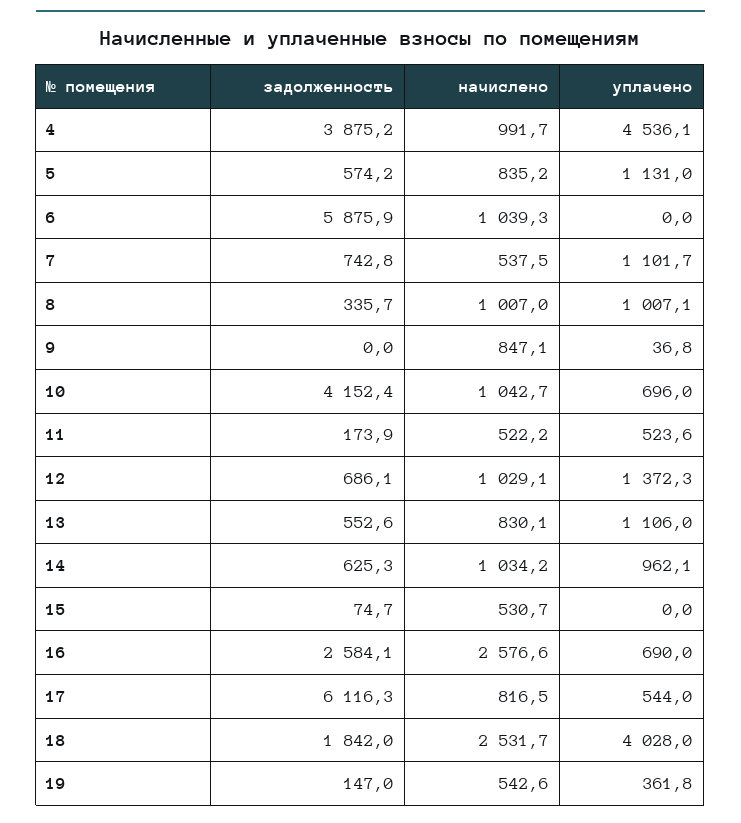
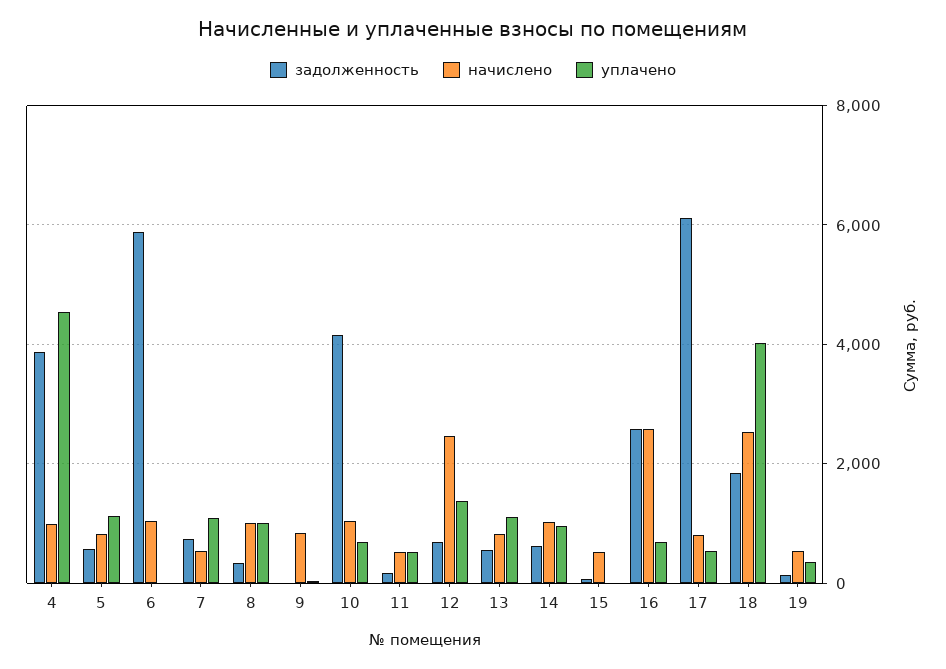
  {
    "задолженность": {
      "4": 3875.2,
      "5": 574.2,
      "6": 5875.9,
      "7": 742.8,
      "8": 335.7,
      "9": 0,
      "10": 4152.4,
      "11": 173.9,
      "12": 686.1,
      "13": 552.6,
      "14": 625.3,
      "15": 74.7,
      "16": 2584.1,
      "17": 6116.3,
      "18": 1842,
      "19": 147
    },
    "начислено": {
      "4": 991.7,
      "5": 835.2,
      "6": 1039.3,
      "7": 537.5,
      "8": 1007,
      "9": 847.1,
      "10": 1042.7,
      "11": 522.2,
-     "12": 1029.1,
+     "12": 2400,
      "13": 830.1,
      "14": 1034.2,
      "15": 530.7,
      "16": 2576.6,
      "17": 816.5,
      "18": 2531.7,
      "19": 542.6
    },
    "уплачено": {
      "4": 4536.1,
      "5": 1131,
      "6": 0,
      "7": 1101.7,
      "8": 1007.1,
      "9": 36.8,
      "10": 696,
      "11": 523.6,
      "12": 1372.3,
      "13": 1106,
      "14": 962.1,
      "15": 0,
      "16": 690,
      "17": 544,
      "18": 4028,
      "19": 361.8
    }
  }

